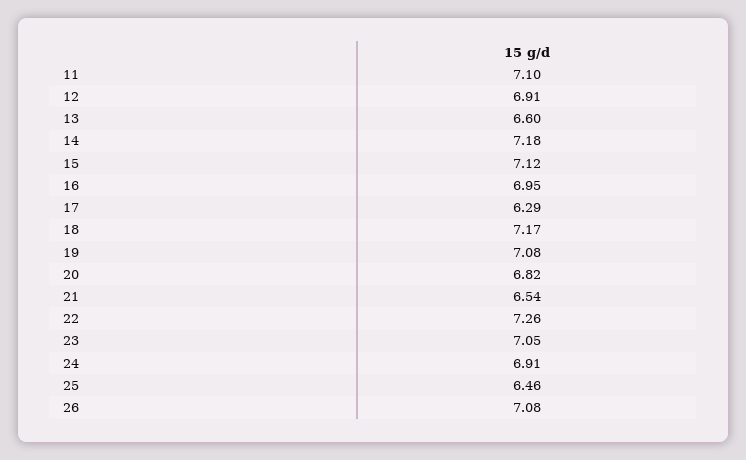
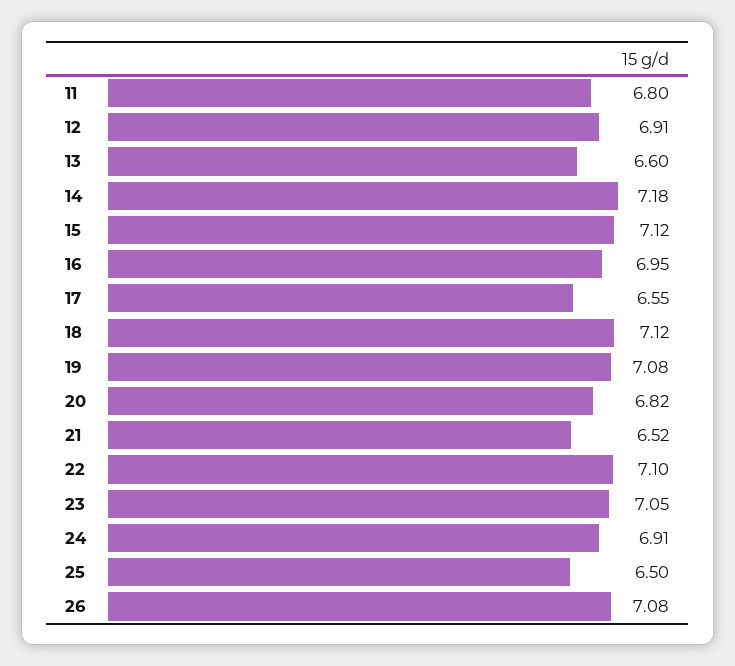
  {
-   "11": 7.1,
+   "11": 6.8,
    "12": 6.91,
    "13": 6.6,
    "14": 7.18,
    "15": 7.12,
    "16": 6.95,
-   "17": 6.29,
+   "17": 6.55,
-   "18": 7.17,
+   "18": 7.12,
    "19": 7.08,
    "20": 6.82,
-   "21": 6.54,
+   "21": 6.52,
-   "22": 7.26,
+   "22": 7.1,
    "23": 7.05,
    "24": 6.91,
-   "25": 6.46,
+   "25": 6.5,
    "26": 7.08
  }

